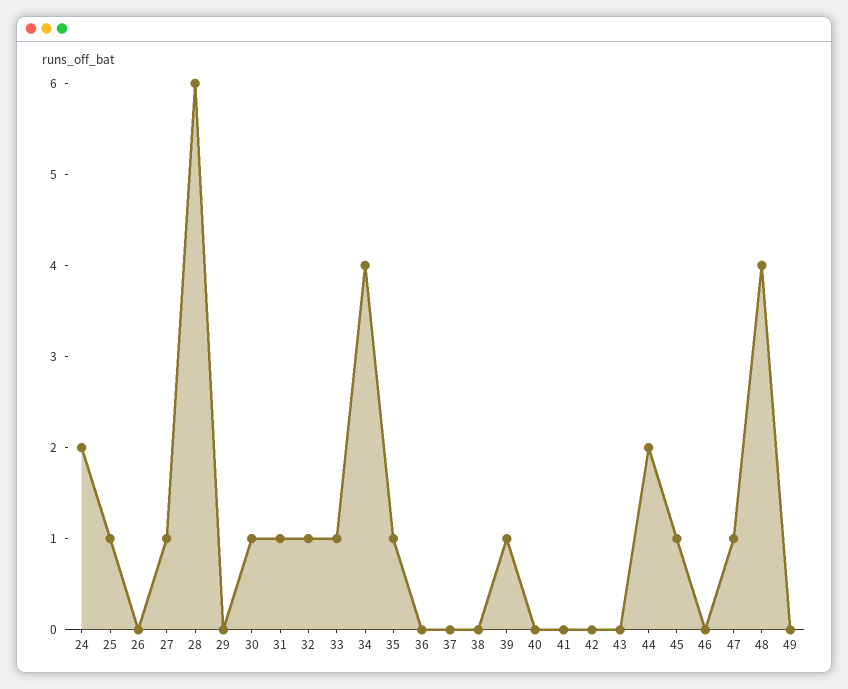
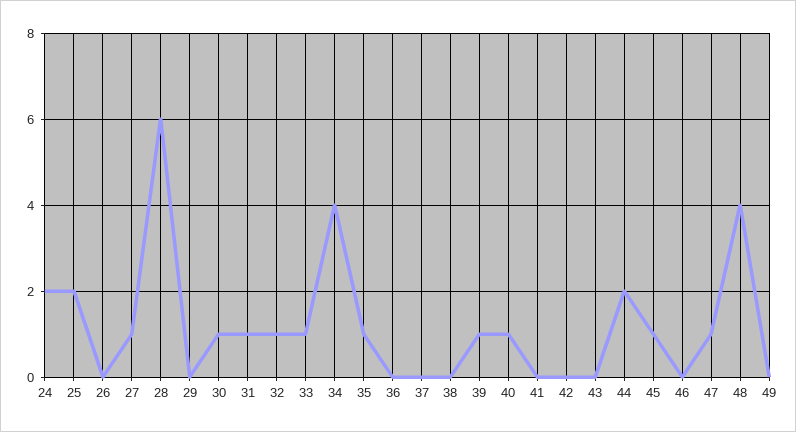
  {
    "24": 2,
-   "25": 1,
+   "25": 2,
    "26": 0,
    "27": 1,
    "28": 6,
    "29": 0,
    "30": 1,
    "31": 1,
    "32": 1,
    "33": 1,
    "34": 4,
    "35": 1,
    "36": 0,
    "37": 0,
    "38": 0,
    "39": 1,
-   "40": 0,
+   "40": 1,
    "41": 0,
    "42": 0,
    "43": 0,
    "44": 2,
    "45": 1,
    "46": 0,
    "47": 1,
    "48": 4,
    "49": 0
  }

